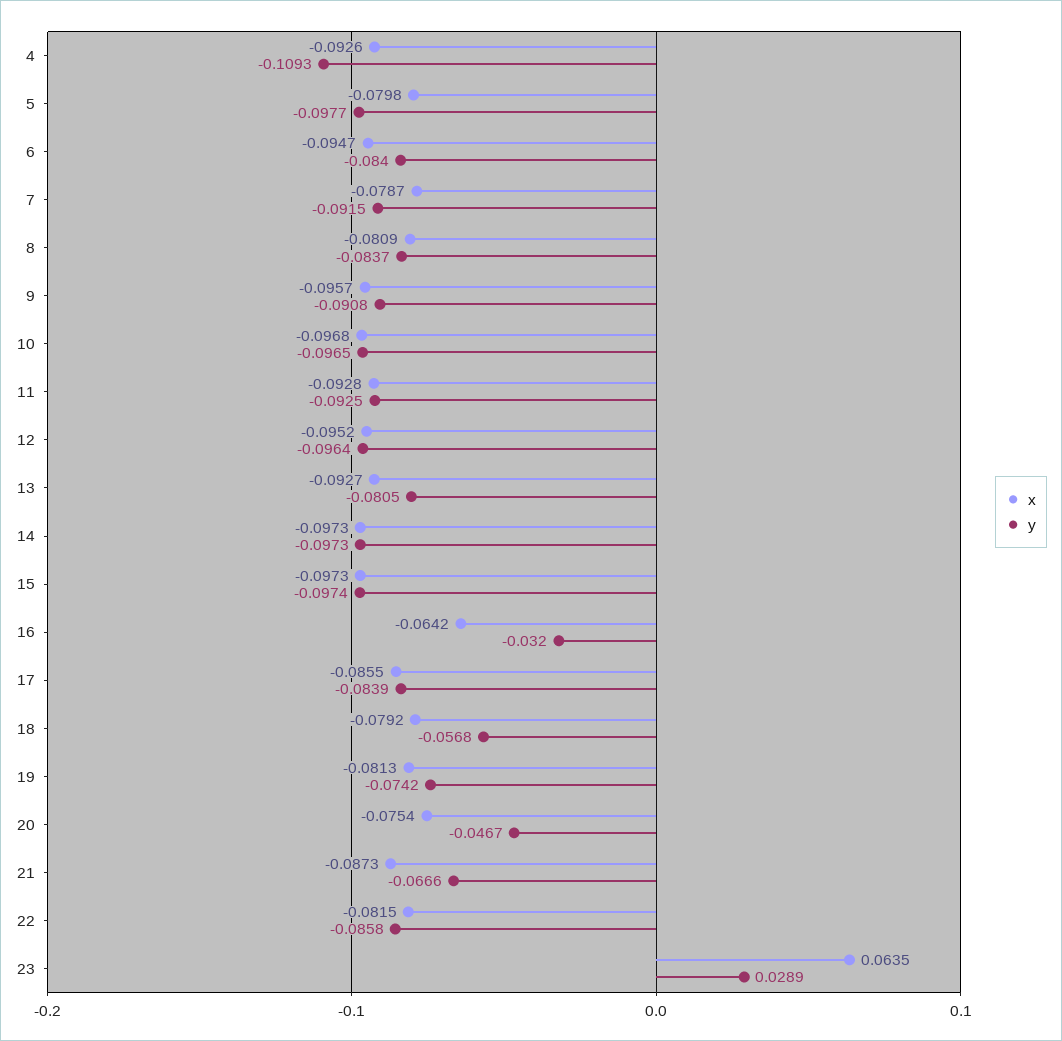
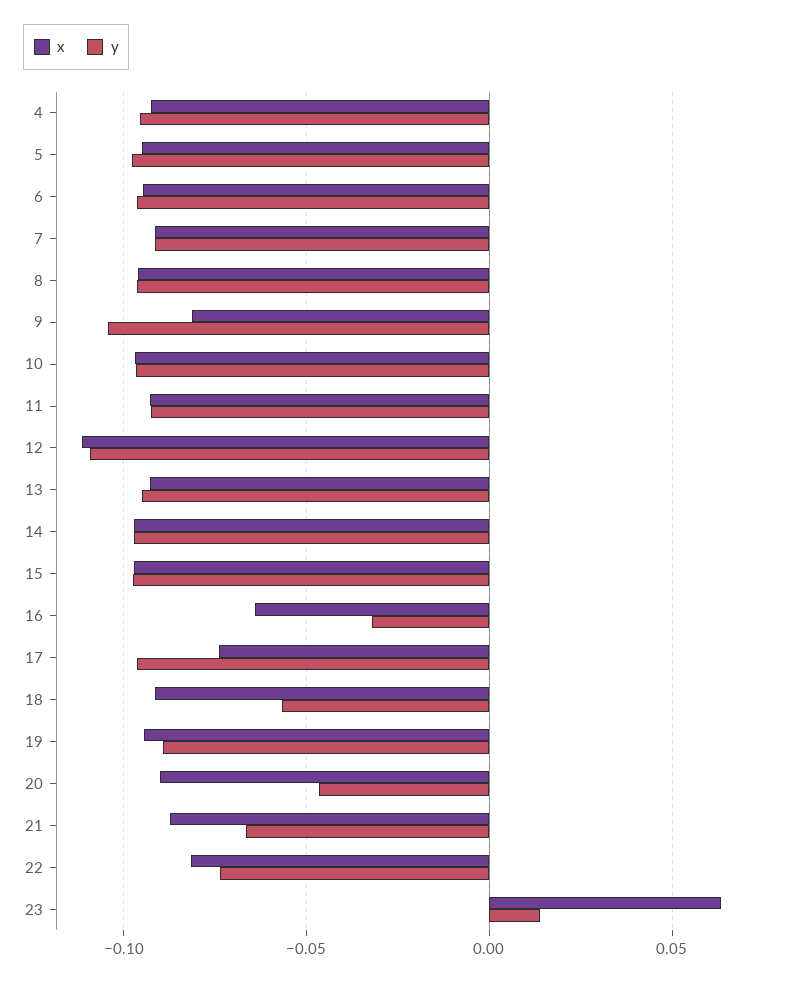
  {
    "x": {
      "4": -0.0926,
-     "5": -0.0798,
+     "5": -0.095,
      "6": -0.0947,
-     "7": -0.0787,
+     "7": -0.09,
-     "8": -0.0809,
+     "8": -0.095,
-     "9": -0.0957,
+     "9": -0.08,
      "10": -0.0968,
      "11": -0.0928,
-     "12": -0.0952,
+     "12": -0.11,
      "13": -0.0927,
      "14": -0.0973,
      "15": -0.0973,
      "16": -0.0642,
-     "17": -0.0855,
+     "17": -0.075,
-     "18": -0.0792,
+     "18": -0.09,
-     "19": -0.0813,
+     "19": -0.095,
-     "20": -0.0754,
+     "20": -0.09,
      "21": -0.0873,
      "22": -0.0815,
      "23": 0.0635
    },
    "y": {
-     "4": -0.1093,
+     "4": -0.095,
      "5": -0.0977,
-     "6": -0.084,
+     "6": -0.095,
      "7": -0.0915,
-     "8": -0.0837,
+     "8": -0.095,
-     "9": -0.0908,
+     "9": -0.105,
      "10": -0.0965,
      "11": -0.0925,
-     "12": -0.0964,
+     "12": -0.11,
-     "13": -0.0805,
+     "13": -0.095,
      "14": -0.0973,
      "15": -0.0974,
      "16": -0.032,
-     "17": -0.0839,
+     "17": -0.095,
      "18": -0.0568,
-     "19": -0.0742,
+     "19": -0.09,
      "20": -0.0467,
      "21": -0.0666,
-     "22": -0.0858,
+     "22": -0.075,
-     "23": 0.0289
+     "23": 0.015
    }
  }

